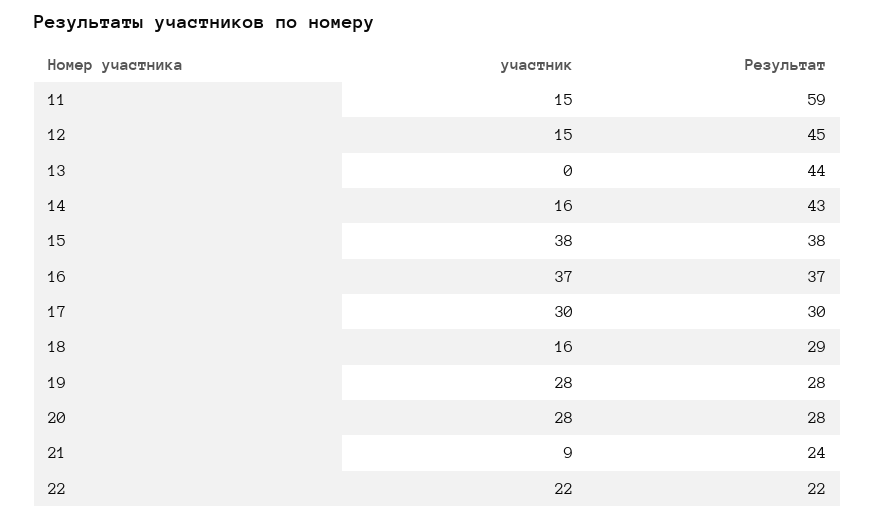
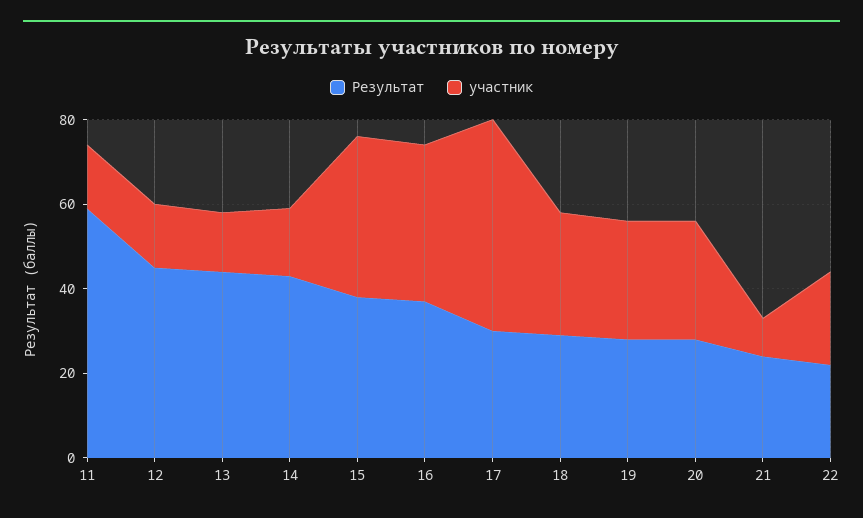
  {
    "участник": {
      "11": 15,
      "12": 15,
-     "13": 0,
+     "13": 15,
      "14": 16,
      "15": 38,
      "16": 37,
-     "17": 30,
+     "17": 50,
-     "18": 16,
+     "18": 30,
      "19": 28,
      "20": 28,
      "21": 9,
      "22": 22
    },
    "Результат": {
      "11": 59,
      "12": 45,
      "13": 44,
      "14": 43,
      "15": 38,
      "16": 37,
      "17": 30,
      "18": 29,
      "19": 28,
      "20": 28,
      "21": 24,
      "22": 22
    }
  }

